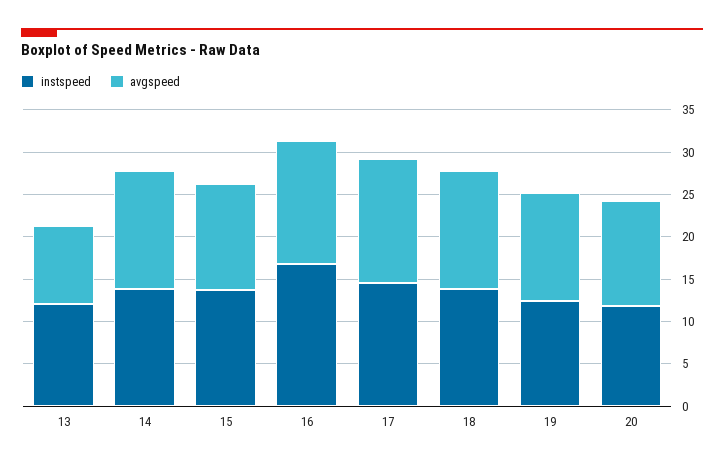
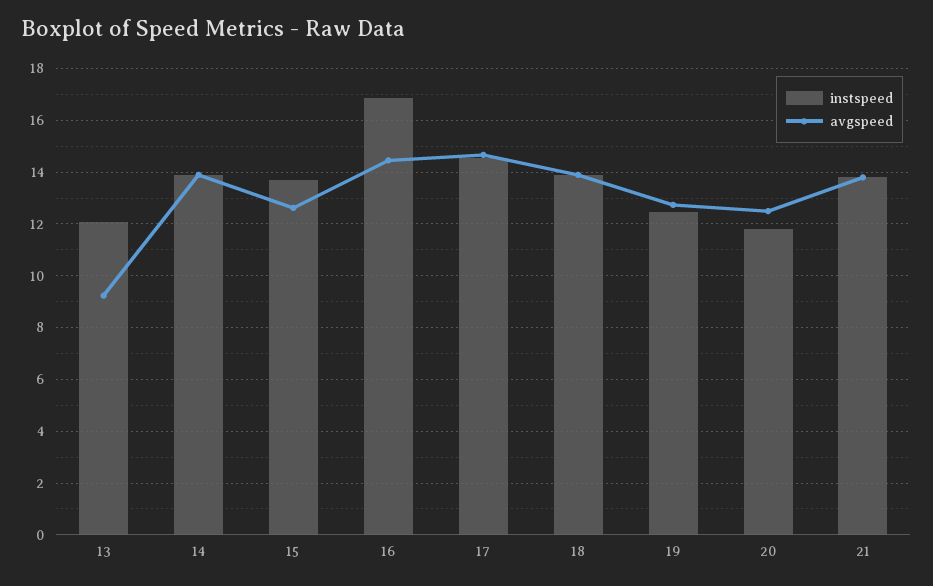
  {
    "instspeed": {
      "13": 12,
      "14": 14,
      "15": 13.75,
      "16": 16.75,
      "17": 14.5,
      "18": 14,
      "19": 12.5,
-     "20": 11.75
+     "20": 11.75,
+     "21": 13.75
    },
    "avgspeed": {
      "13": 9.25,
      "14": 14,
      "15": 12.5,
      "16": 14.5,
      "17": 14.75,
      "18": 14,
      "19": 12.75,
-     "20": 12.5
+     "20": 12.5,
+     "21": 13.75
    }
  }

